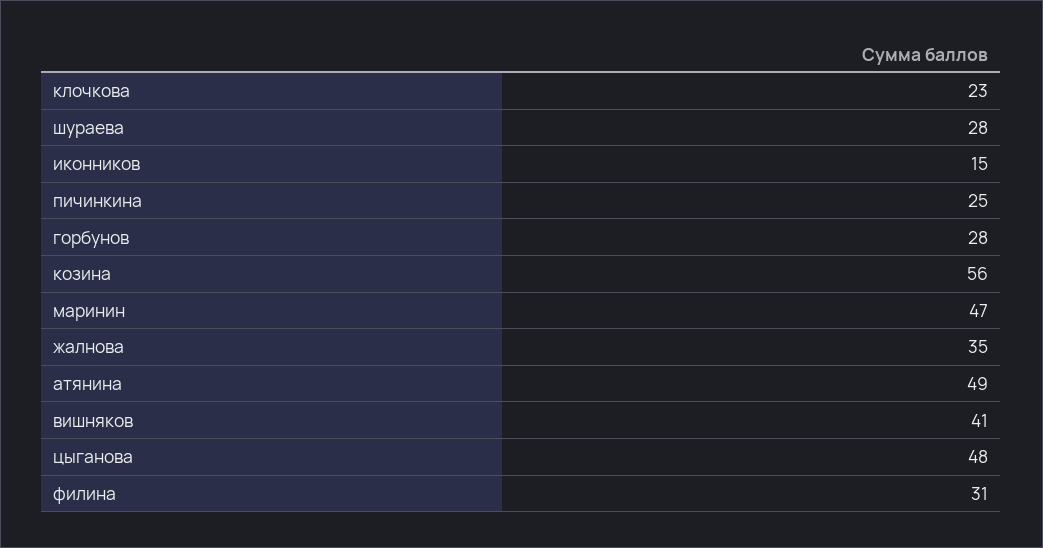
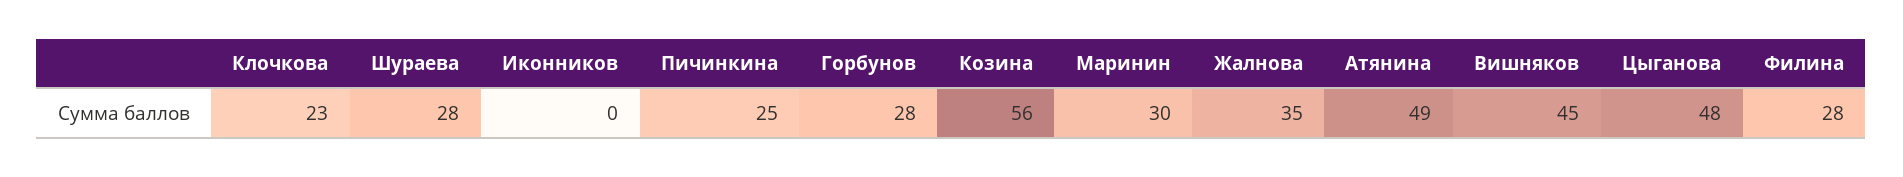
  {
    "клочкова": 23,
    "шураева": 28,
-   "иконников": 15,
+   "иконников": 0,
    "пичинкина": 25,
    "горбунов": 28,
    "козина": 56,
-   "маринин": 47,
+   "маринин": 30,
    "жалнова": 35,
    "атянина": 49,
-   "вишняков": 41,
+   "вишняков": 45,
    "цыганова": 48,
-   "филина": 31
+   "филина": 28
  }

